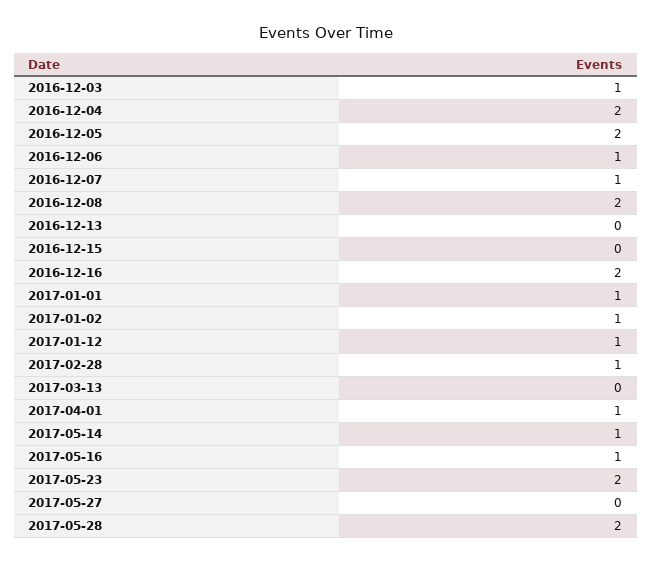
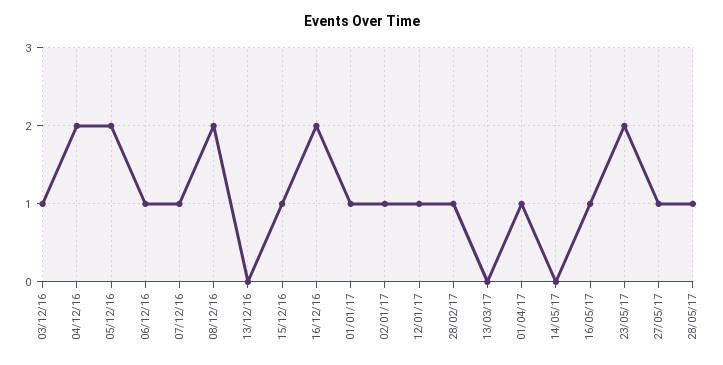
  {
    "2016-12-03": 1,
    "2016-12-04": 2,
    "2016-12-05": 2,
    "2016-12-06": 1,
    "2016-12-07": 1,
    "2016-12-08": 2,
    "2016-12-13": 0,
-   "2016-12-15": 0,
+   "2016-12-15": 1,
    "2016-12-16": 2,
    "2017-01-01": 1,
    "2017-01-02": 1,
    "2017-01-12": 1,
    "2017-02-28": 1,
    "2017-03-13": 0,
    "2017-04-01": 1,
-   "2017-05-14": 1,
+   "2017-05-14": 0,
    "2017-05-16": 1,
    "2017-05-23": 2,
-   "2017-05-27": 0,
+   "2017-05-27": 1,
-   "2017-05-28": 2
+   "2017-05-28": 1
  }

